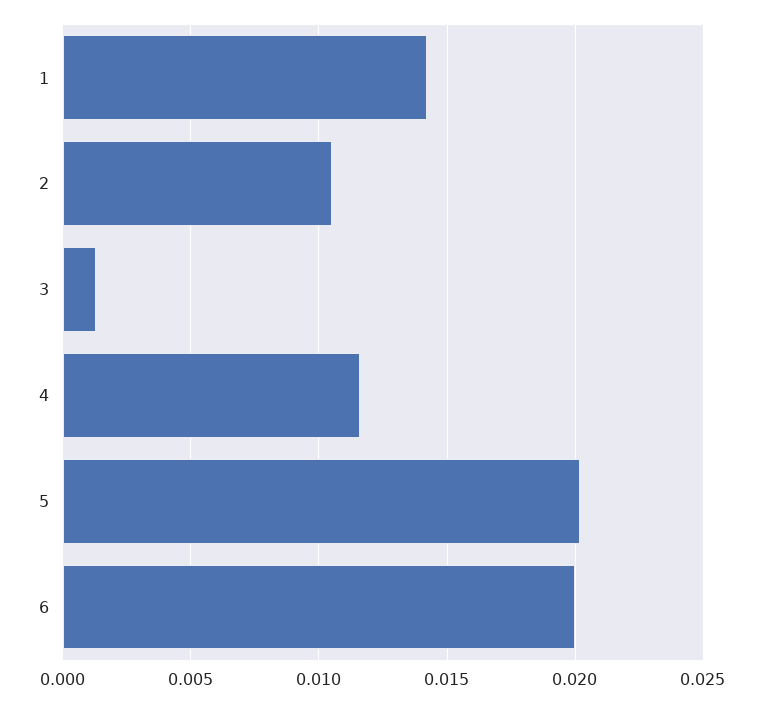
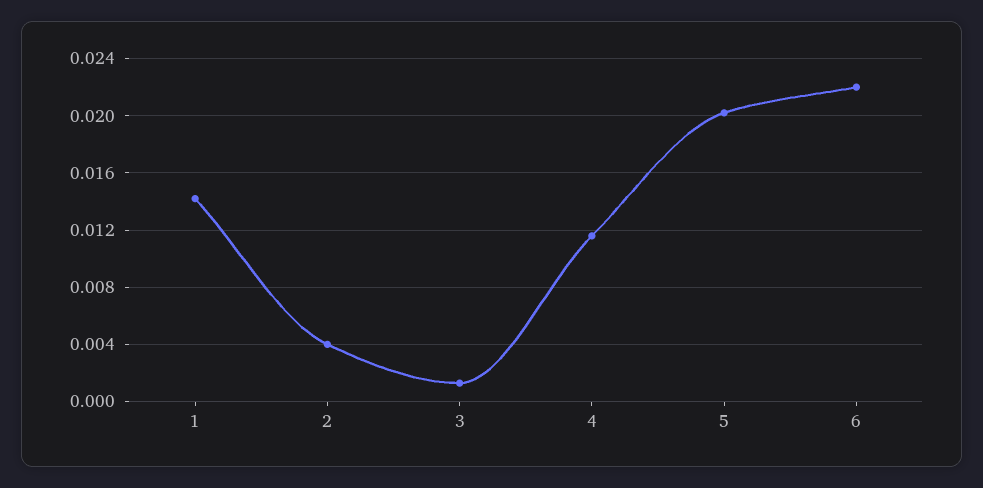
  {
    "1": 0.014,
-   "2": 0.0105,
+   "2": 0.004,
    "3": 0.0015,
    "4": 0.0115,
    "5": 0.02,
-   "6": 0.02
+   "6": 0.022
  }

